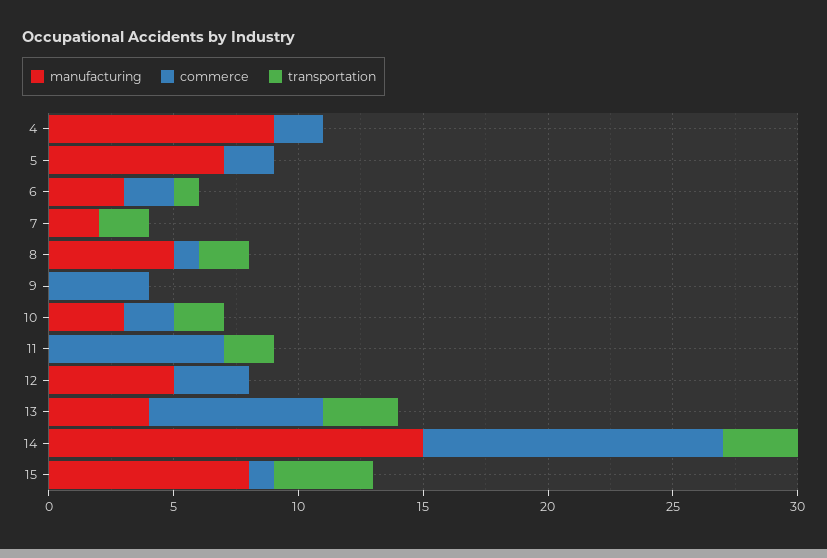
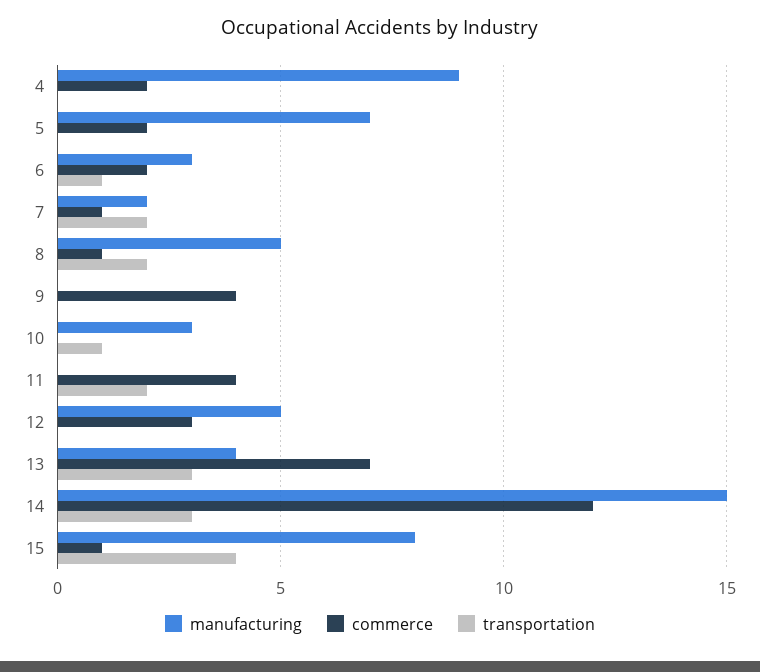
  {
    "manufacturing": {
      "4": 9,
      "5": 7,
      "6": 3,
      "7": 2,
      "8": 5,
      "9": 0,
      "10": 3,
      "11": 0,
      "12": 5,
      "13": 4,
      "14": 15,
      "15": 8
    },
    "commerce": {
      "4": 2,
      "5": 2,
      "6": 2,
-     "7": 0,
+     "7": 1,
      "8": 1,
      "9": 4,
-     "10": 2,
+     "10": 0,
-     "11": 7,
+     "11": 4,
      "12": 3,
      "13": 7,
      "14": 12,
      "15": 1
    },
    "transportation": {
      "4": 0,
      "5": 0,
      "6": 1,
      "7": 2,
      "8": 2,
      "9": 0,
-     "10": 2,
+     "10": 1,
      "11": 2,
      "12": 0,
      "13": 3,
      "14": 3,
      "15": 4
    }
  }

